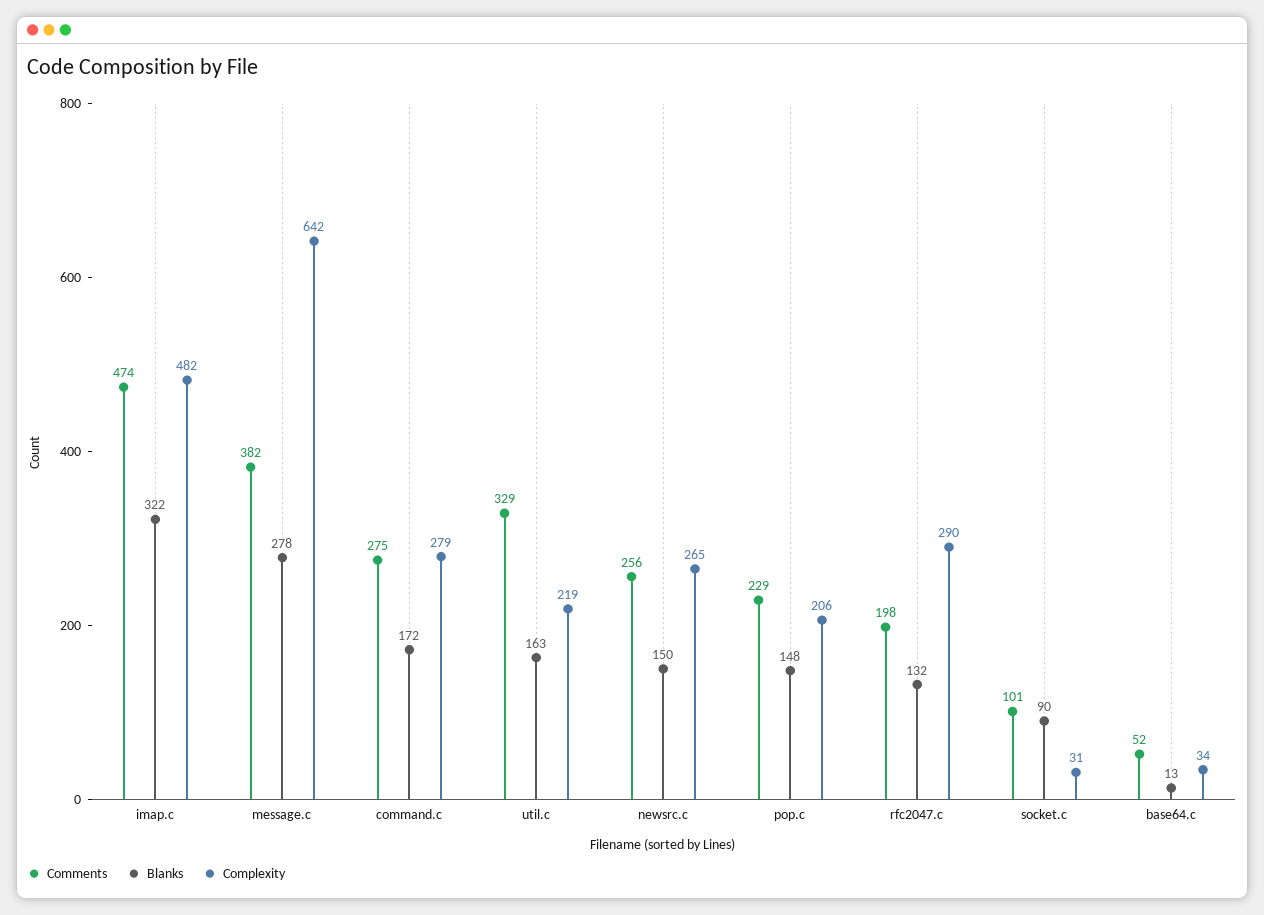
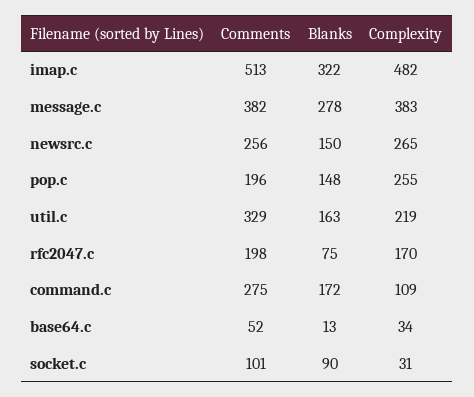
  {
    "Comments": {
-     "imap.c": 474,
+     "imap.c": 513,
      "message.c": 382,
      "command.c": 275,
      "util.c": 329,
      "newsrc.c": 256,
-     "pop.c": 229,
+     "pop.c": 196,
      "rfc2047.c": 198,
      "socket.c": 101,
      "base64.c": 52
    },
    "Blanks": {
      "imap.c": 322,
      "message.c": 278,
      "command.c": 172,
      "util.c": 163,
      "newsrc.c": 150,
      "pop.c": 148,
-     "rfc2047.c": 132,
+     "rfc2047.c": 75,
      "socket.c": 90,
      "base64.c": 13
    },
    "Complexity": {
      "imap.c": 482,
-     "message.c": 642,
+     "message.c": 383,
-     "command.c": 279,
+     "command.c": 109,
      "util.c": 219,
      "newsrc.c": 265,
-     "pop.c": 206,
+     "pop.c": 255,
-     "rfc2047.c": 290,
+     "rfc2047.c": 170,
      "socket.c": 31,
      "base64.c": 34
    }
  }

